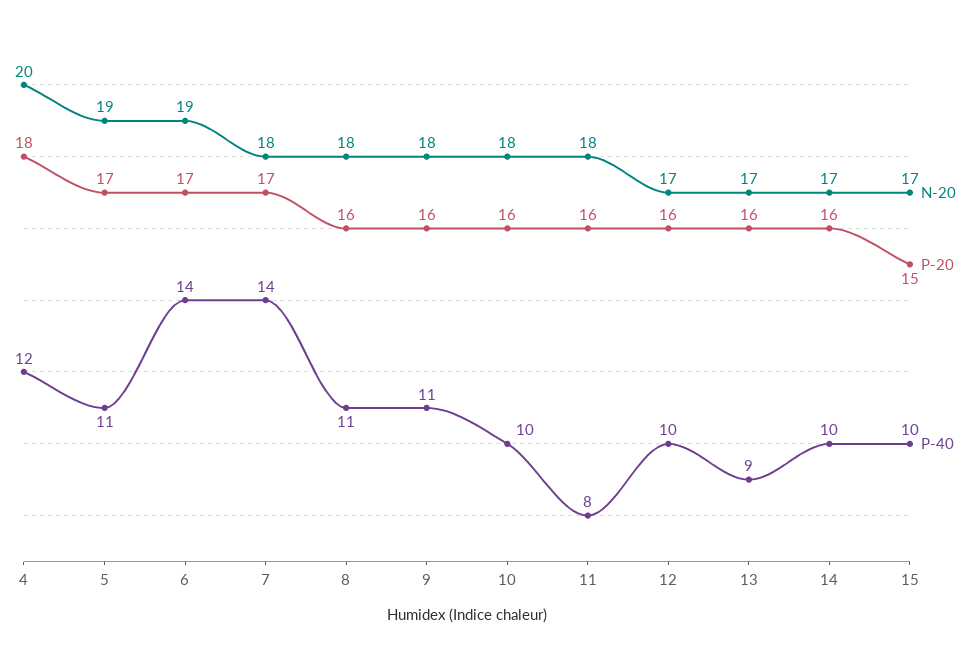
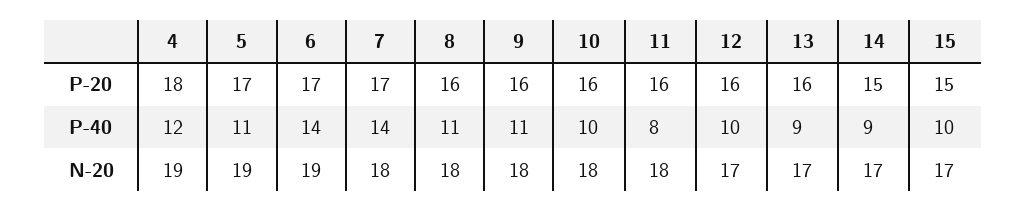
  {
    "N-20": {
-     "4": 20,
+     "4": 19,
      "5": 19,
      "6": 19,
      "7": 18,
      "8": 18,
      "9": 18,
      "10": 18,
      "11": 18,
      "12": 17,
      "13": 17,
      "14": 17,
      "15": 17
    },
    "P-20": {
      "4": 18,
      "5": 17,
      "6": 17,
      "7": 17,
      "8": 16,
      "9": 16,
      "10": 16,
      "11": 16,
      "12": 16,
      "13": 16,
-     "14": 16,
+     "14": 15,
      "15": 15
    },
    "P-40": {
      "4": 12,
      "5": 11,
      "6": 14,
      "7": 14,
      "8": 11,
      "9": 11,
      "10": 10,
      "11": 8,
      "12": 10,
      "13": 9,
-     "14": 10,
+     "14": 9,
      "15": 10
    }
  }

